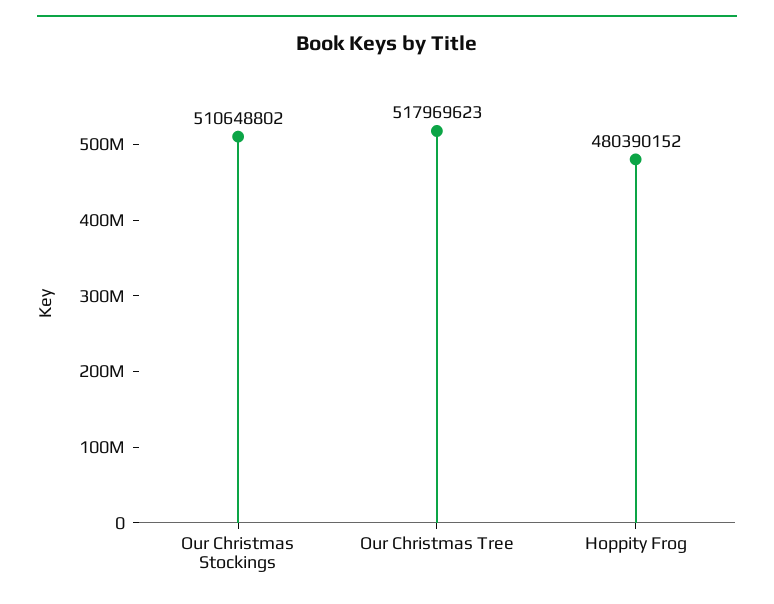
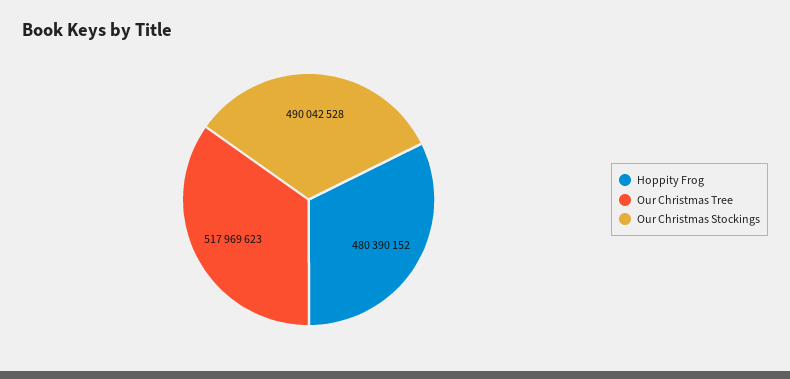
  {
-   "Our Christmas Stockings": 510648802,
+   "Our Christmas Stockings": 490042528,
    "Our Christmas Tree": 517969623,
    "Hoppity Frog": 480390152
  }

